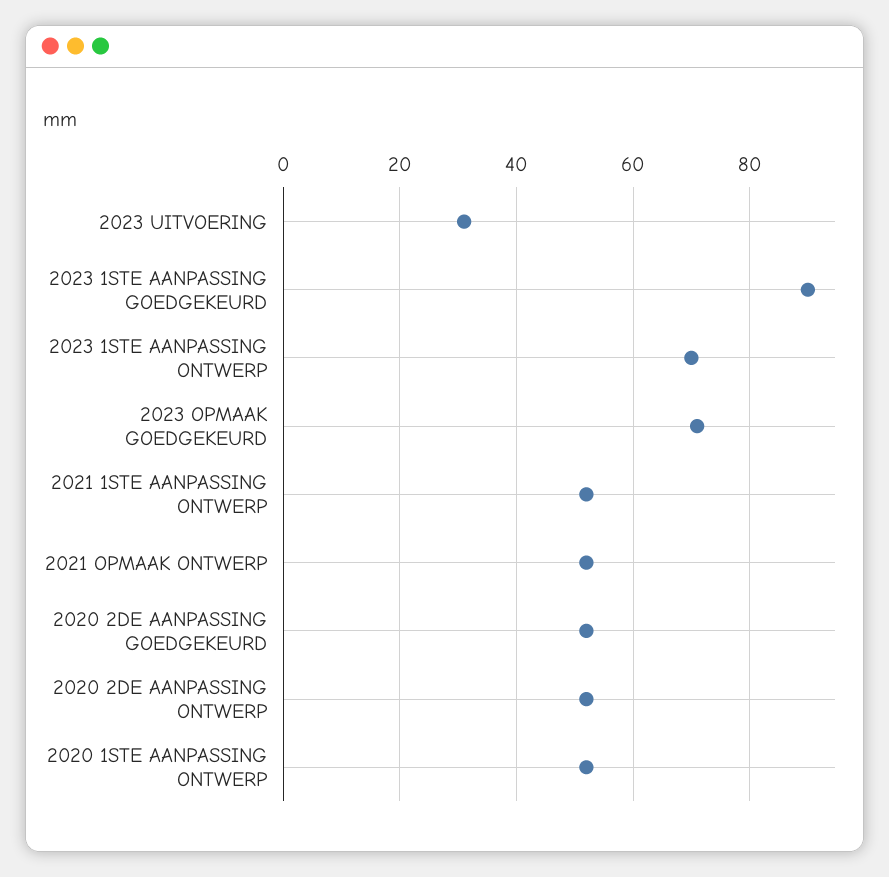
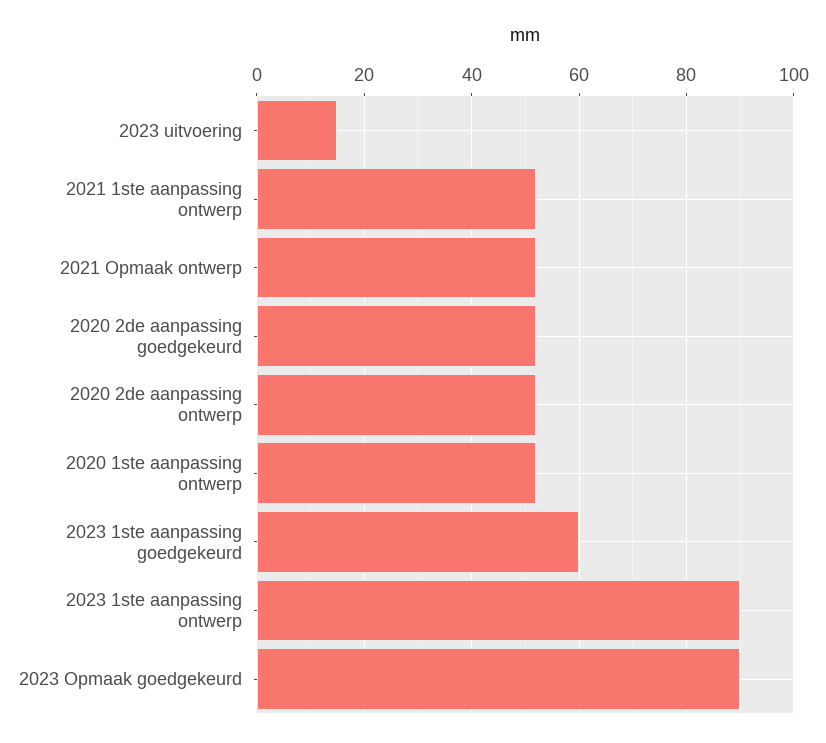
  {
-   "2023 UITVOERING": 30,
+   "2023 UITVOERING": 15,
-   "2023 1STE AANPASSING GOEDGEKEURD": 90,
+   "2023 1STE AANPASSING GOEDGEKEURD": 60,
-   "2023 1STE AANPASSING ONTWERP": 70,
+   "2023 1STE AANPASSING ONTWERP": 90,
-   "2023 OPMAAK GOEDGEKEURD": 70,
+   "2023 OPMAAK GOEDGEKEURD": 90,
    "2021 1STE AANPASSING ONTWERP": 50,
    "2021 OPMAAK ONTWERP": 50,
    "2020 2DE AANPASSING GOEDGEKEURD": 50,
    "2020 2DE AANPASSING ONTWERP": 50,
    "2020 1STE AANPASSING ONTWERP": 50
  }

